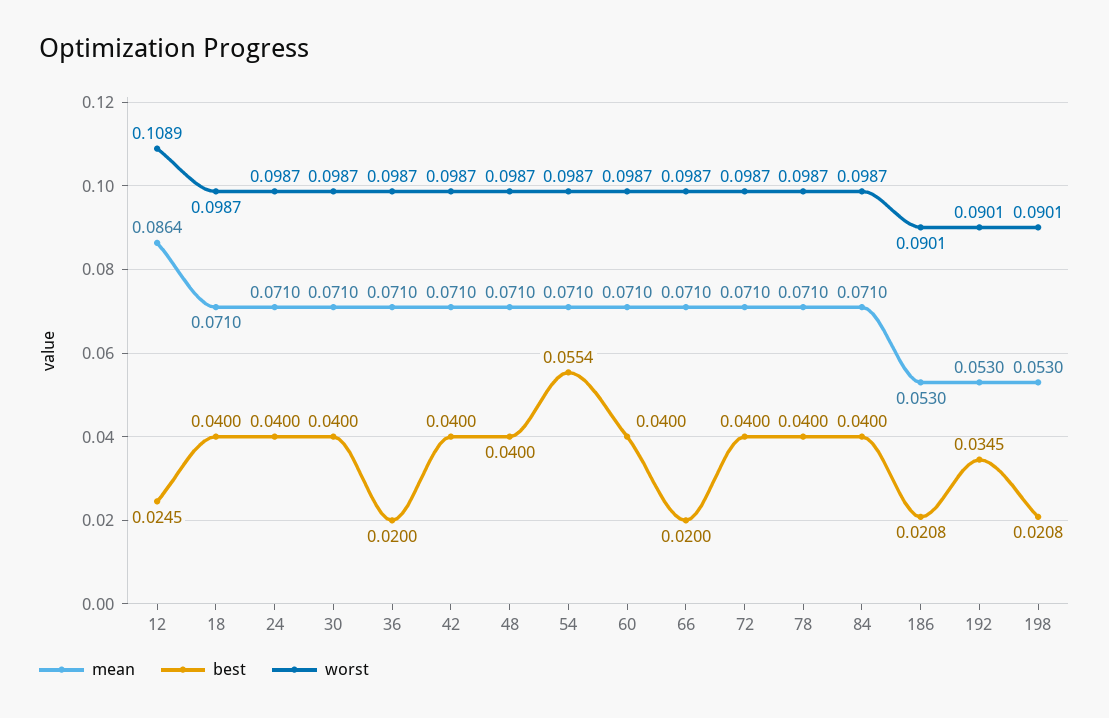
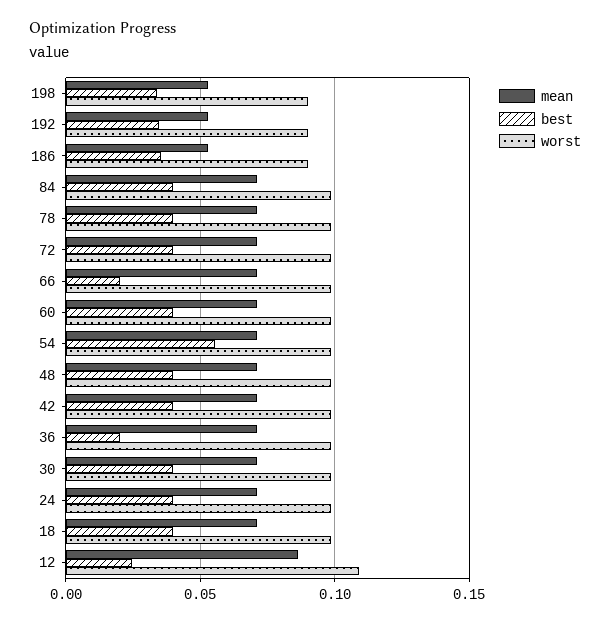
  {
    "mean": {
      "12": 0.0864,
      "18": 0.071,
      "24": 0.071,
      "30": 0.071,
      "36": 0.071,
      "42": 0.071,
      "48": 0.071,
      "54": 0.071,
      "60": 0.071,
      "66": 0.071,
      "72": 0.071,
      "78": 0.071,
      "84": 0.071,
      "186": 0.053,
      "192": 0.053,
      "198": 0.053
    },
    "best": {
      "12": 0.0245,
      "18": 0.04,
      "24": 0.04,
      "30": 0.04,
      "36": 0.02,
      "42": 0.04,
      "48": 0.04,
      "54": 0.0554,
      "60": 0.04,
      "66": 0.02,
      "72": 0.04,
      "78": 0.04,
      "84": 0.04,
-     "186": 0.0208,
+     "186": 0.035,
      "192": 0.0345,
-     "198": 0.0208
+     "198": 0.035
    },
    "worst": {
      "12": 0.1089,
      "18": 0.0987,
      "24": 0.0987,
      "30": 0.0987,
      "36": 0.0987,
      "42": 0.0987,
      "48": 0.0987,
      "54": 0.0987,
      "60": 0.0987,
      "66": 0.0987,
      "72": 0.0987,
      "78": 0.0987,
      "84": 0.0987,
      "186": 0.0901,
      "192": 0.0901,
      "198": 0.0901
    }
  }

